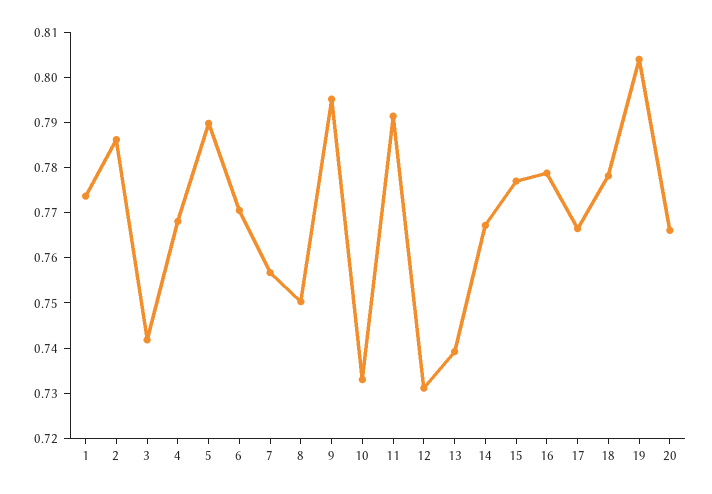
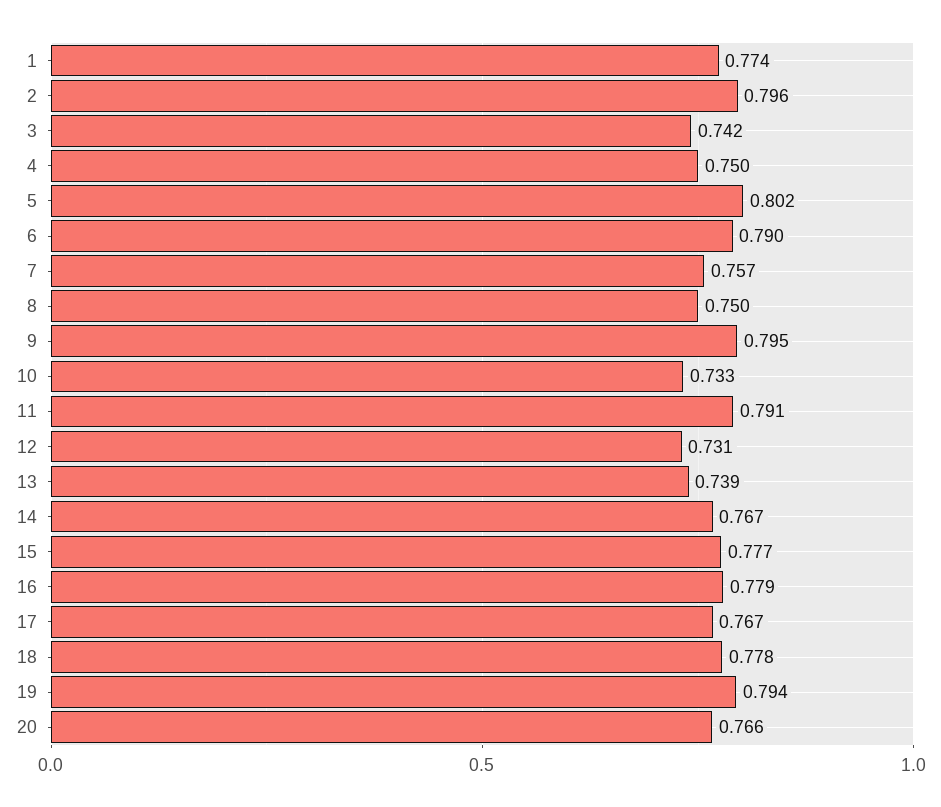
  {
    "1": 0.774,
-   "2": 0.786,
+   "2": 0.796,
    "3": 0.742,
-   "4": 0.768,
+   "4": 0.75,
-   "5": 0.79,
+   "5": 0.802,
-   "6": 0.77,
+   "6": 0.79,
    "7": 0.757,
    "8": 0.75,
    "9": 0.795,
    "10": 0.733,
    "11": 0.791,
    "12": 0.731,
    "13": 0.739,
    "14": 0.767,
    "15": 0.777,
    "16": 0.779,
    "17": 0.767,
    "18": 0.778,
-   "19": 0.804,
+   "19": 0.794,
    "20": 0.766
  }

